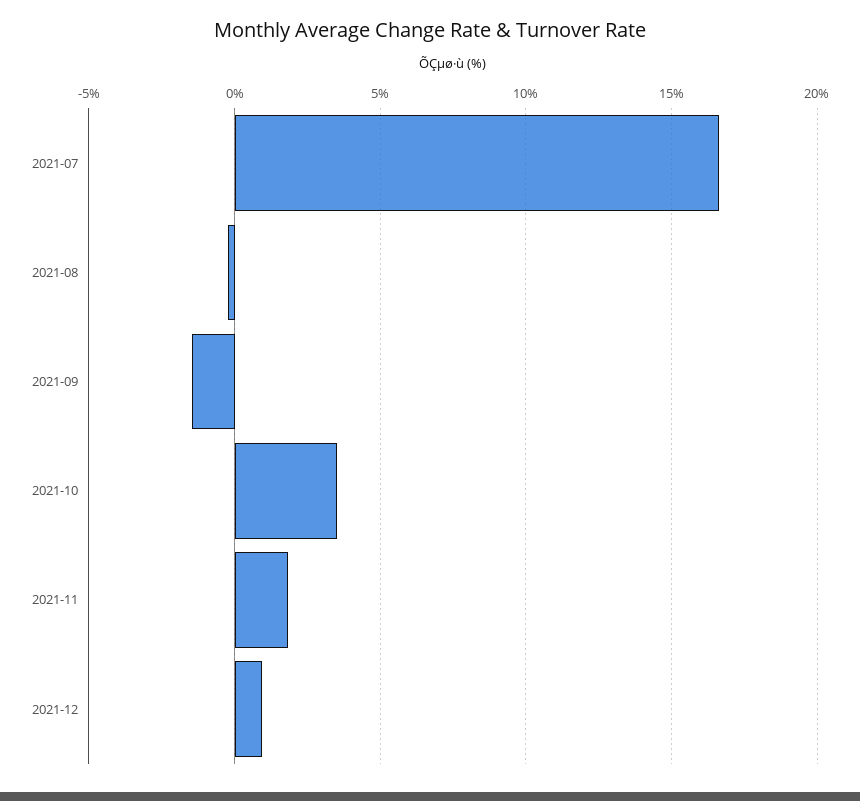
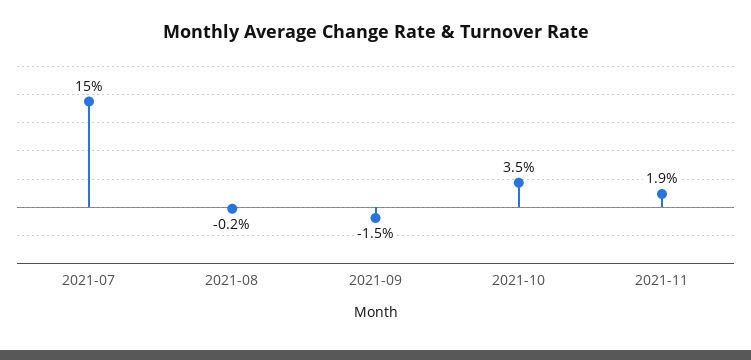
  {
-   "2021-07": 16.5,
+   "2021-07": 15,
    "2021-08": -0.2,
    "2021-09": -1.5,
    "2021-10": 3.5,
-   "2021-11": 1.9,
+   "2021-11": 1.9
-   "2021-12": 1
  }

